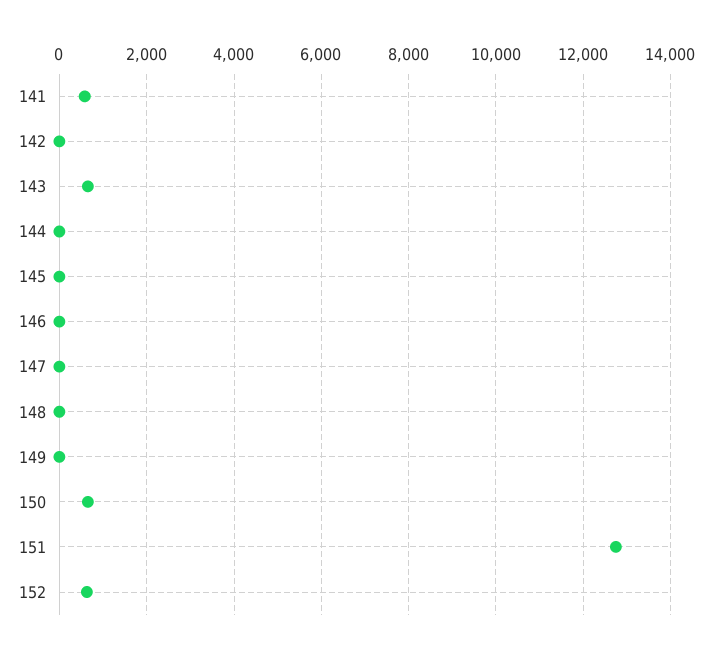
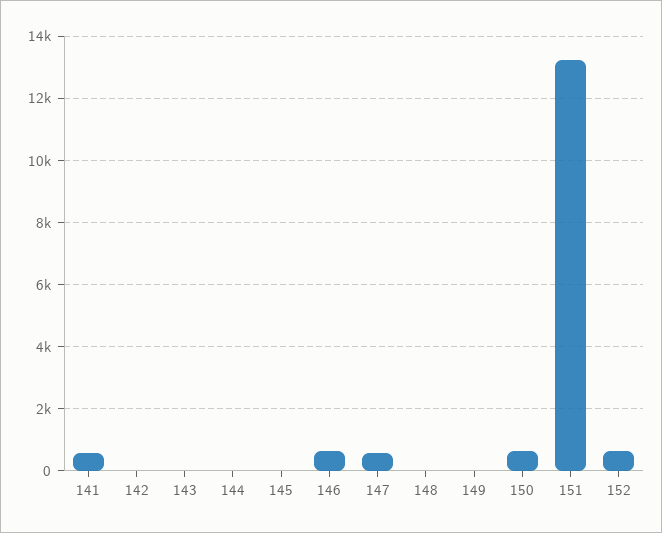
  {
    "141": 600,
    "142": 0,
-   "143": 600,
+   "143": 0,
    "144": 0,
    "145": 0,
-   "146": 0,
+   "146": 600,
-   "147": 0,
+   "147": 600,
    "148": 0,
    "149": 0,
    "150": 600,
-   "151": 12800,
+   "151": 13200,
    "152": 600
  }

